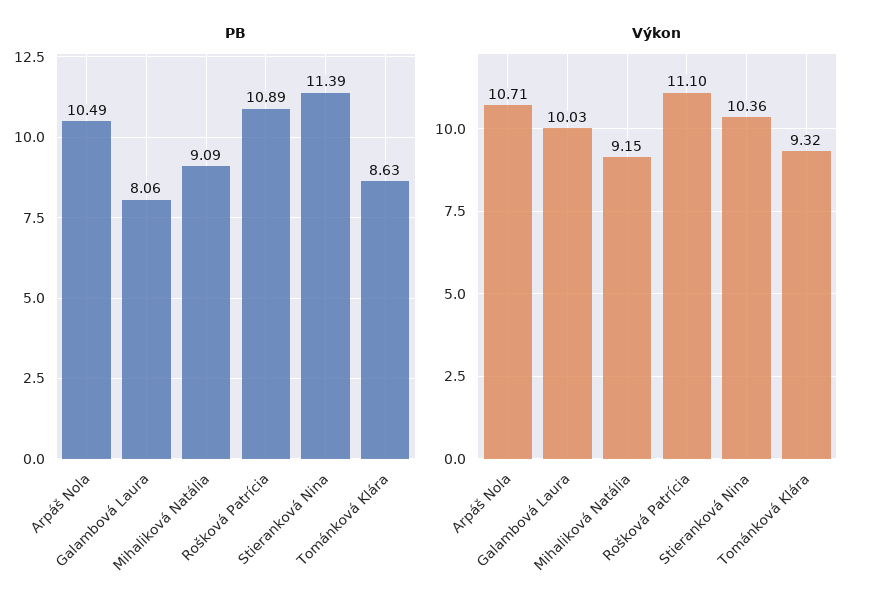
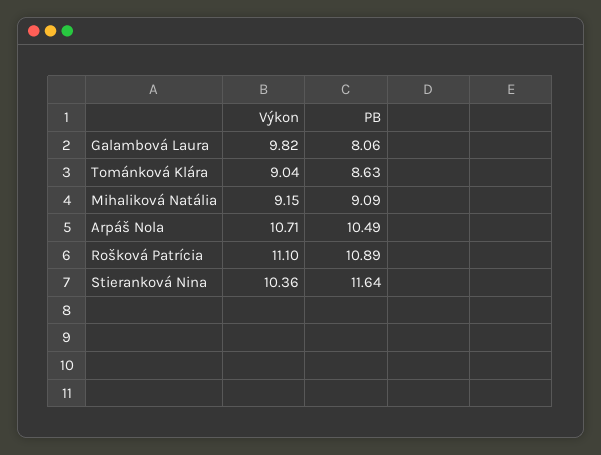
  {
    "PB": {
      "Arpáš Nola": 10.49,
      "Galambová Laura": 8.06,
      "Mihaliková Natália": 9.09,
      "Rošková Patrícia": 10.89,
-     "Stieranková Nina": 11.39,
+     "Stieranková Nina": 11.64,
      "Tománková Klára": 8.63
    },
    "Výkon": {
      "Arpáš Nola": 10.71,
-     "Galambová Laura": 10.03,
+     "Galambová Laura": 9.82,
      "Mihaliková Natália": 9.15,
      "Rošková Patrícia": 11.1,
      "Stieranková Nina": 10.36,
-     "Tománková Klára": 9.32
+     "Tománková Klára": 9.04
    }
  }

